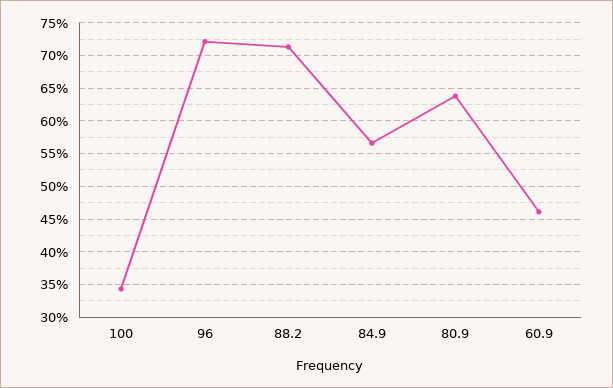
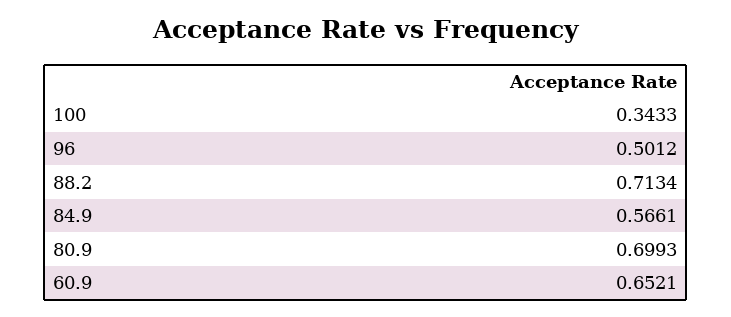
  {
    "100": 0.3433,
-   "96": 0.72,
+   "96": 0.5012,
    "88.2": 0.7134,
    "84.9": 0.5661,
-   "80.9": 0.64,
+   "80.9": 0.6993,
-   "60.9": 0.46
+   "60.9": 0.6521
  }

